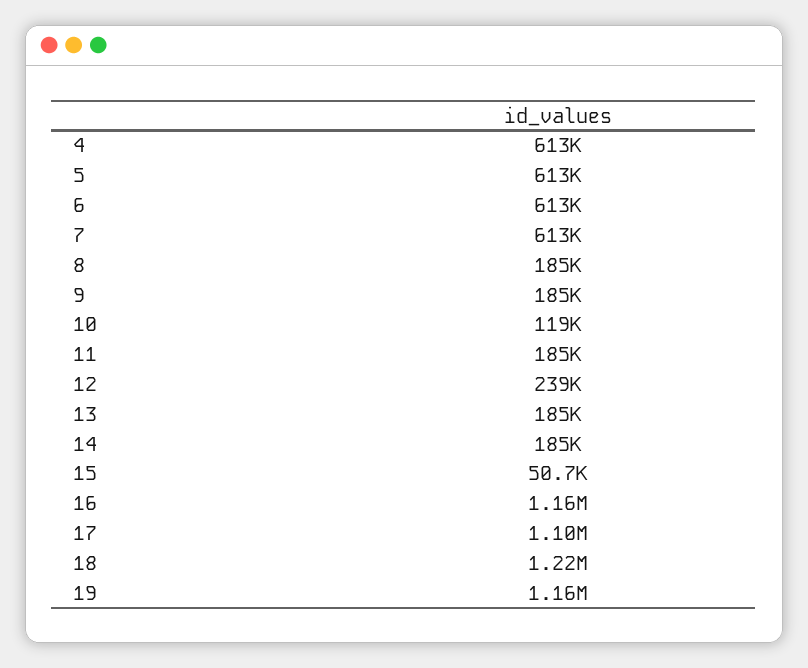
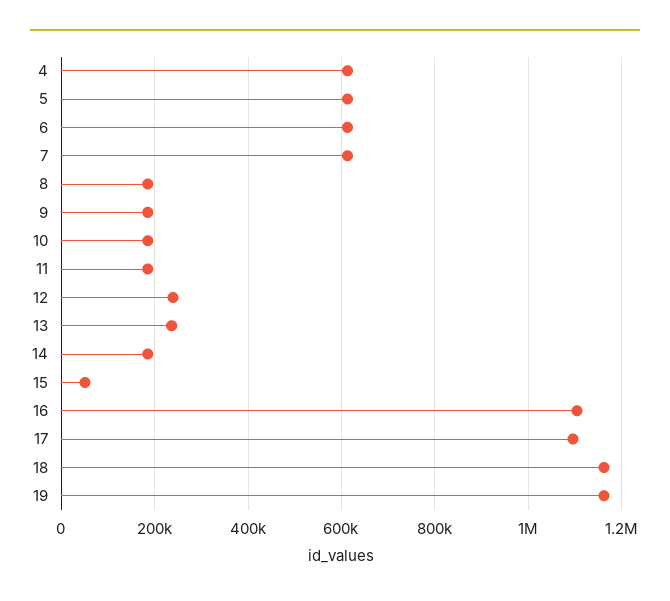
  {
    "4": 613000,
    "5": 613000,
    "6": 613000,
    "7": 613000,
    "8": 185000,
    "9": 185000,
-   "10": 119000,
+   "10": 180000,
    "11": 185000,
    "12": 239000,
-   "13": 185000,
+   "13": 240000,
    "14": 185000,
    "15": 50700,
-   "16": 1160000,
+   "16": 1100000,
    "17": 1100000,
-   "18": 1220000,
+   "18": 1160000,
    "19": 1160000
  }

